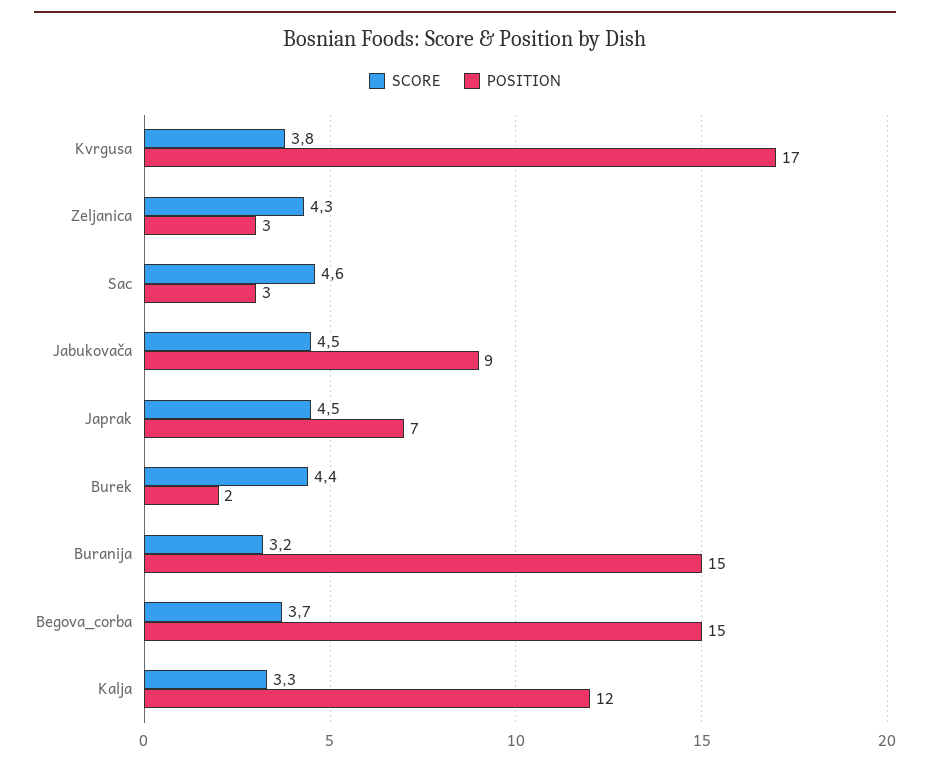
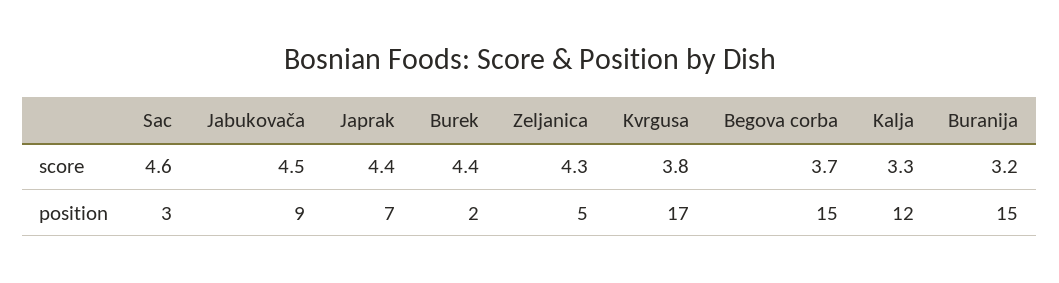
  {
    "SCORE": {
      "Kvrgusa": 3.8,
      "Zeljanica": 4.3,
      "Sac": 4.6,
      "Jabukovača": 4.5,
-     "Japrak": 4.5,
+     "Japrak": 4.4,
      "Burek": 4.4,
      "Buranija": 3.2,
      "Begova_corba": 3.7,
      "Kalja": 3.3
    },
    "POSITION": {
      "Kvrgusa": 17,
-     "Zeljanica": 3,
+     "Zeljanica": 5,
      "Sac": 3,
      "Jabukovača": 9,
      "Japrak": 7,
      "Burek": 2,
      "Buranija": 15,
      "Begova_corba": 15,
      "Kalja": 12
    }
  }

